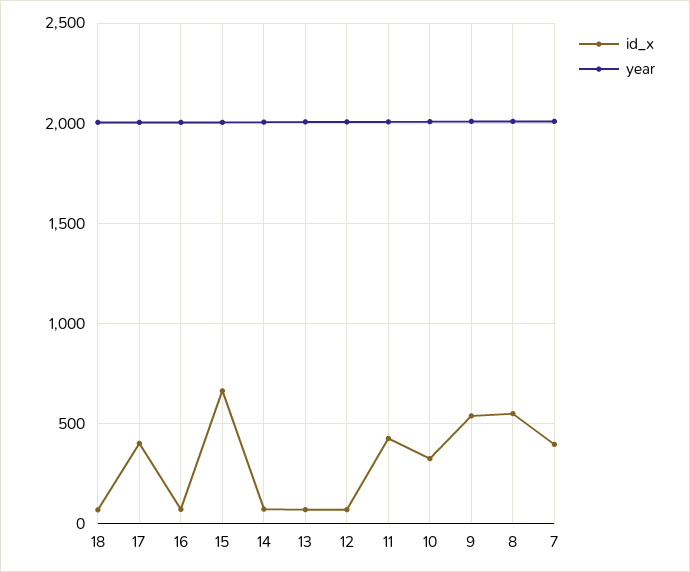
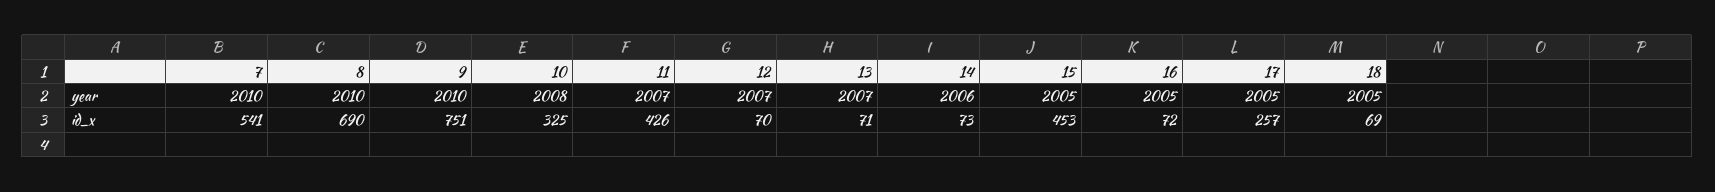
  {
    "id_x": {
      "18": 69,
-     "17": 400,
+     "17": 257,
      "16": 72,
-     "15": 650,
+     "15": 453,
      "14": 73,
      "13": 71,
      "12": 70,
      "11": 426,
      "10": 325,
-     "9": 550,
+     "9": 751,
-     "8": 550,
+     "8": 690,
-     "7": 400
+     "7": 541
    },
    "year": {
      "18": 2005,
      "17": 2005,
      "16": 2005,
      "15": 2005,
      "14": 2006,
      "13": 2007,
      "12": 2007,
      "11": 2007,
      "10": 2008,
      "9": 2010,
      "8": 2010,
      "7": 2010
    }
  }

